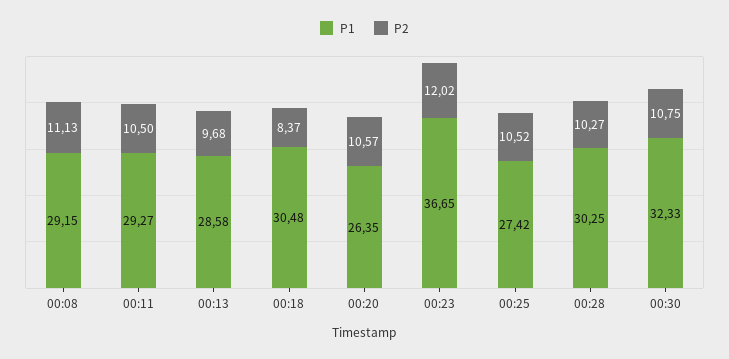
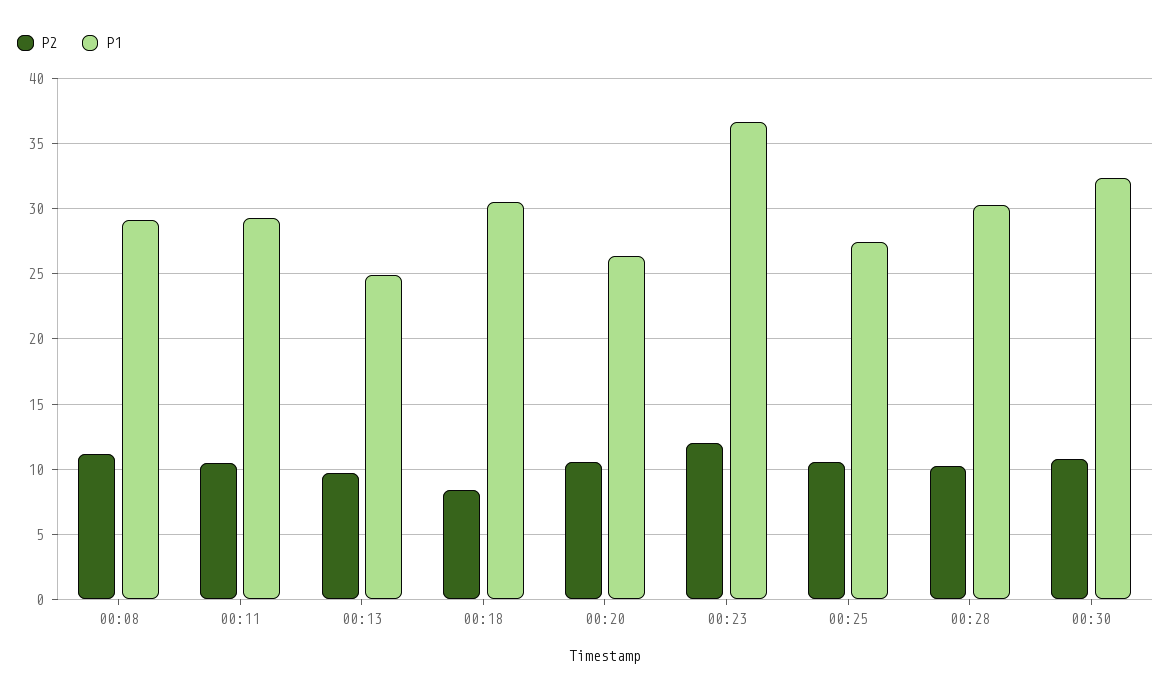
  {
    "P1": {
      "00:08": 29.15,
      "00:11": 29.27,
-     "00:13": 28.58,
+     "00:13": 25,
      "00:18": 30.48,
      "00:20": 26.35,
      "00:23": 36.65,
      "00:25": 27.42,
      "00:28": 30.25,
      "00:30": 32.33
    },
    "P2": {
      "00:08": 11.13,
      "00:11": 10.5,
      "00:13": 9.68,
      "00:18": 8.37,
      "00:20": 10.57,
      "00:23": 12.02,
      "00:25": 10.52,
      "00:28": 10.27,
      "00:30": 10.75
    }
  }

